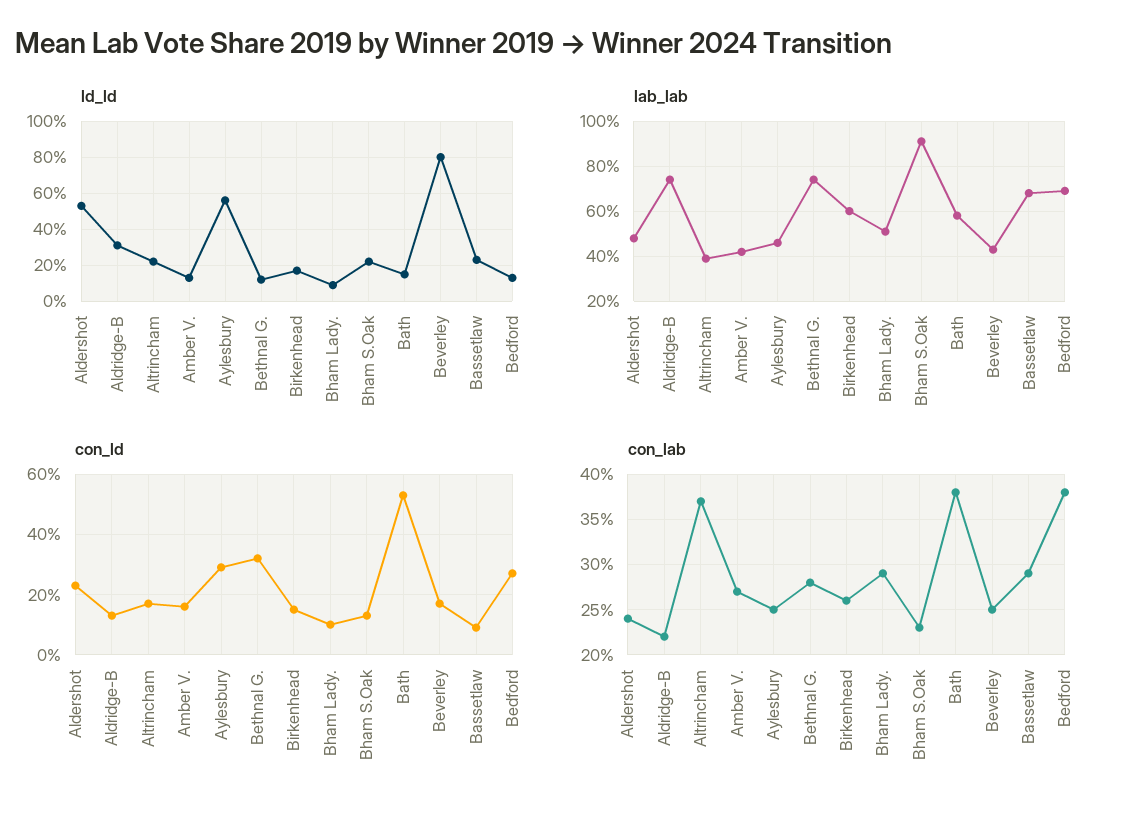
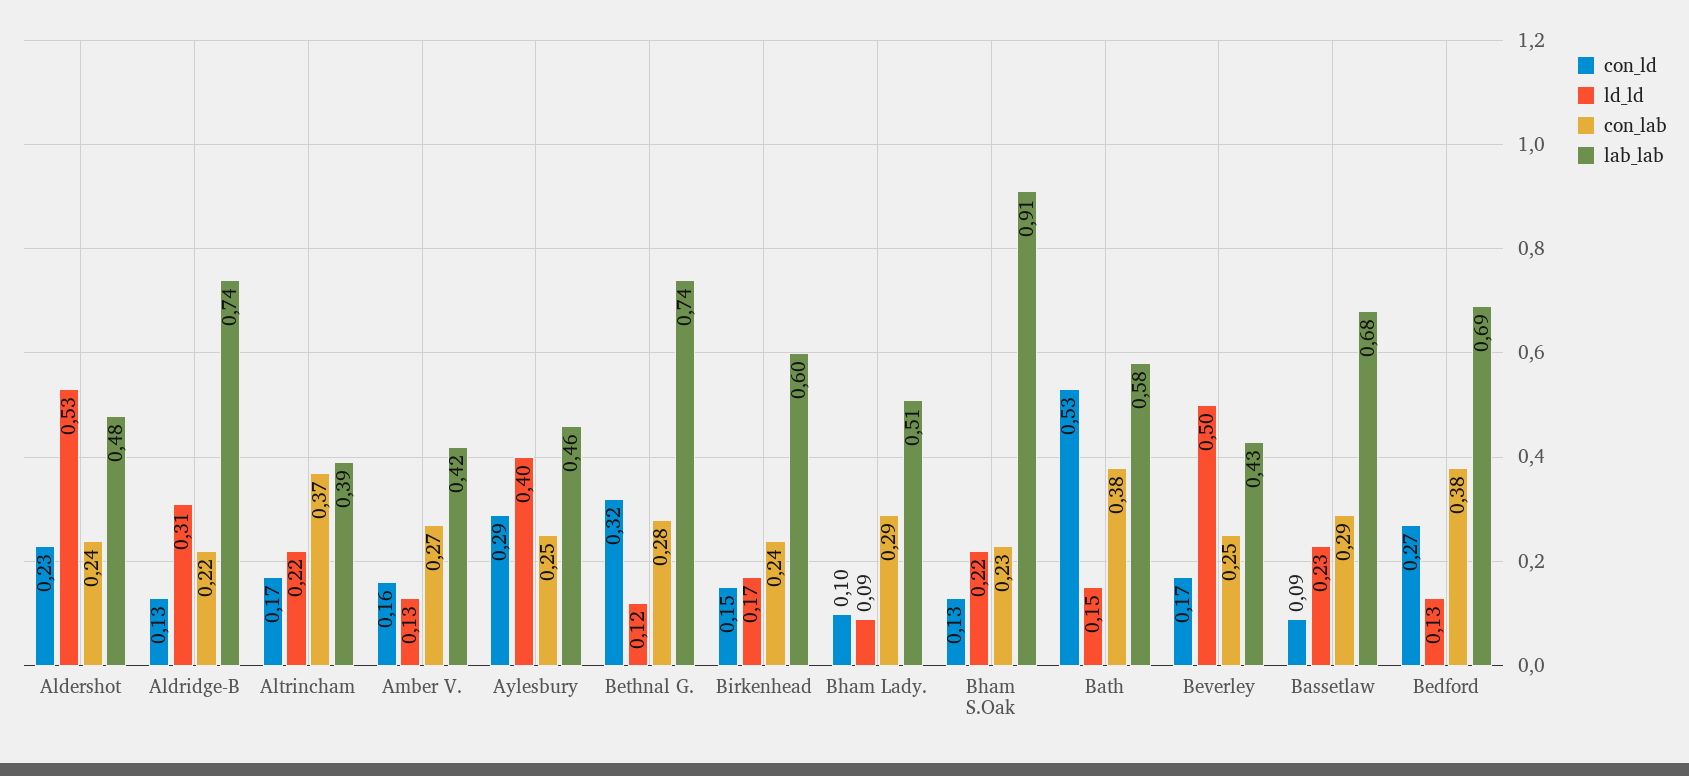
  {
    "ld_ld": {
      "Aldershot": 0.53,
      "Aldridge-B": 0.31,
      "Altrincham": 0.22,
      "Amber V.": 0.13,
-     "Aylesbury": 0.55,
+     "Aylesbury": 0.4,
      "Bethnal G.": 0.12,
      "Birkenhead": 0.17,
      "Bham Lady.": 0.09,
      "Bham S.Oak": 0.22,
      "Bath": 0.15,
-     "Beverley": 0.8,
+     "Beverley": 0.5,
      "Bassetlaw": 0.23,
      "Bedford": 0.13
    },
    "lab_lab": {
      "Aldershot": 0.48,
      "Aldridge-B": 0.74,
      "Altrincham": 0.39,
      "Amber V.": 0.42,
      "Aylesbury": 0.46,
      "Bethnal G.": 0.74,
      "Birkenhead": 0.6,
      "Bham Lady.": 0.51,
      "Bham S.Oak": 0.91,
      "Bath": 0.58,
      "Beverley": 0.43,
      "Bassetlaw": 0.68,
      "Bedford": 0.69
    },
    "con_ld": {
      "Aldershot": 0.23,
      "Aldridge-B": 0.13,
      "Altrincham": 0.17,
      "Amber V.": 0.16,
      "Aylesbury": 0.29,
      "Bethnal G.": 0.32,
      "Birkenhead": 0.15,
      "Bham Lady.": 0.1,
      "Bham S.Oak": 0.13,
      "Bath": 0.53,
      "Beverley": 0.17,
      "Bassetlaw": 0.09,
      "Bedford": 0.27
    },
    "con_lab": {
      "Aldershot": 0.24,
      "Aldridge-B": 0.22,
      "Altrincham": 0.37,
      "Amber V.": 0.27,
      "Aylesbury": 0.25,
      "Bethnal G.": 0.28,
-     "Birkenhead": 0.26,
+     "Birkenhead": 0.24,
      "Bham Lady.": 0.29,
      "Bham S.Oak": 0.23,
      "Bath": 0.38,
      "Beverley": 0.25,
      "Bassetlaw": 0.29,
      "Bedford": 0.38
    }
  }

